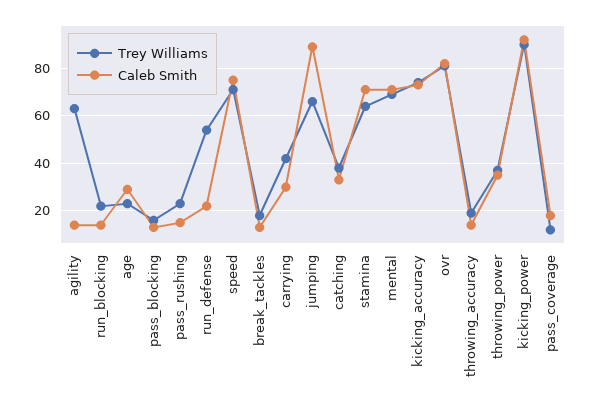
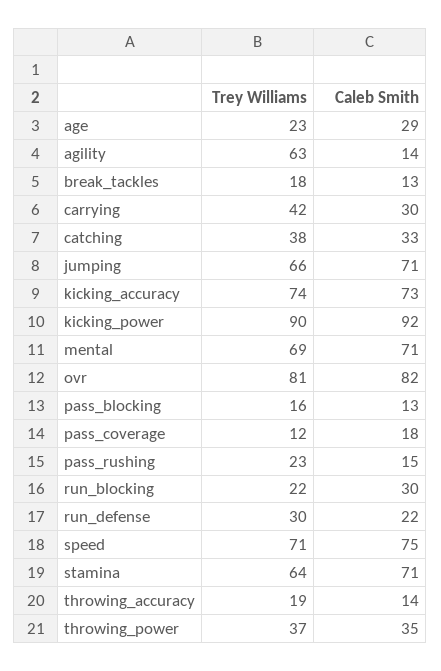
  {
    "Trey Williams": {
      "agility": 63,
      "run_blocking": 22,
      "age": 23,
      "pass_blocking": 16,
      "pass_rushing": 23,
-     "run_defense": 55,
+     "run_defense": 30,
      "speed": 71,
      "break_tackles": 18,
      "carrying": 42,
      "jumping": 66,
      "catching": 38,
      "stamina": 64,
      "mental": 69,
      "kicking_accuracy": 74,
      "ovr": 81,
      "throwing_accuracy": 19,
      "throwing_power": 37,
      "kicking_power": 90,
      "pass_coverage": 12
    },
    "Caleb Smith": {
      "agility": 14,
-     "run_blocking": 15,
+     "run_blocking": 30,
      "age": 29,
      "pass_blocking": 13,
      "pass_rushing": 15,
      "run_defense": 22,
      "speed": 75,
      "break_tackles": 13,
      "carrying": 30,
-     "jumping": 90,
+     "jumping": 71,
      "catching": 33,
      "stamina": 71,
      "mental": 71,
      "kicking_accuracy": 73,
      "ovr": 82,
      "throwing_accuracy": 14,
      "throwing_power": 35,
      "kicking_power": 92,
      "pass_coverage": 18
    }
  }

